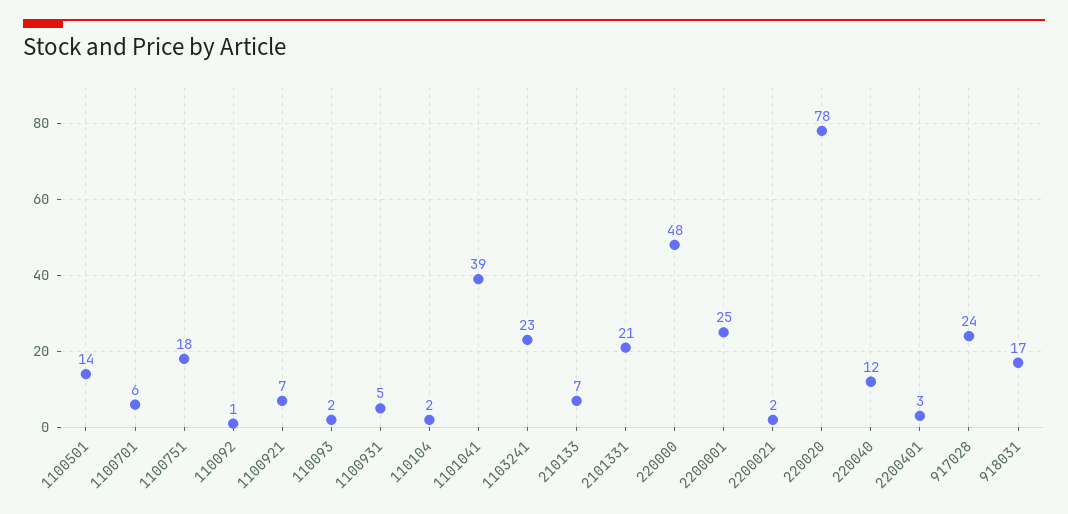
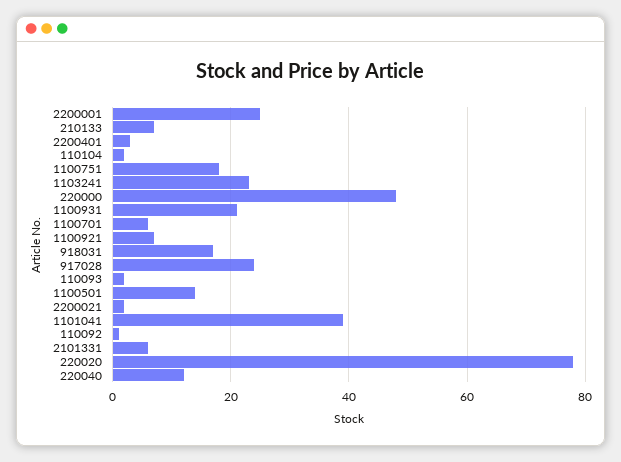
  {
    "1100501": 14,
    "1100701": 6,
    "1100751": 18,
    "110092": 1,
    "1100921": 7,
    "110093": 2,
-   "1100931": 5,
+   "1100931": 20,
    "110104": 2,
    "1101041": 39,
    "1103241": 23,
    "210133": 7,
-   "2101331": 21,
+   "2101331": 5,
    "220000": 48,
    "2200001": 25,
    "2200021": 2,
    "220020": 78,
    "220040": 12,
    "2200401": 3,
    "917028": 24,
    "918031": 17
  }

